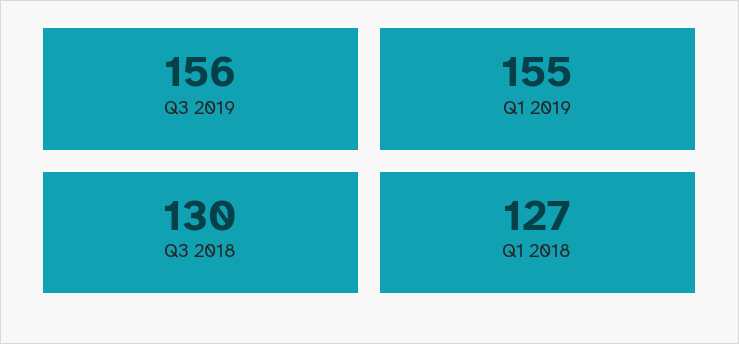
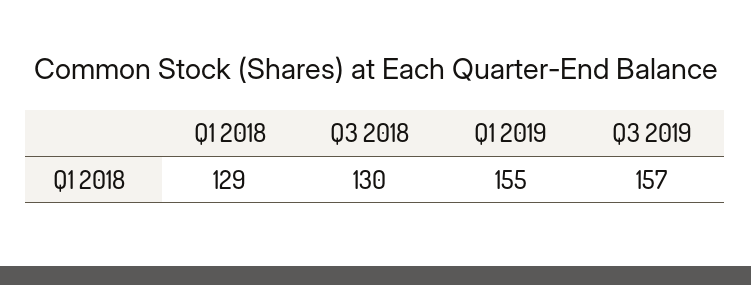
  {
-   "Q3 2019": 156,
+   "Q3 2019": 157,
    "Q1 2019": 155,
    "Q3 2018": 130,
-   "Q1 2018": 127
+   "Q1 2018": 129
  }

